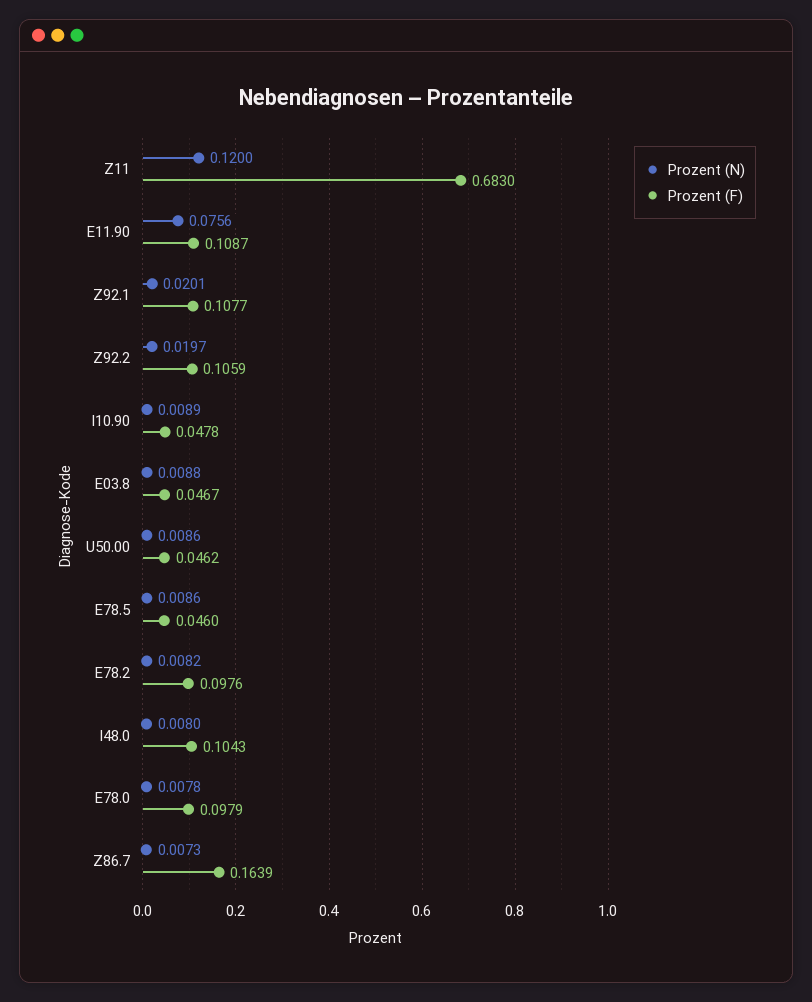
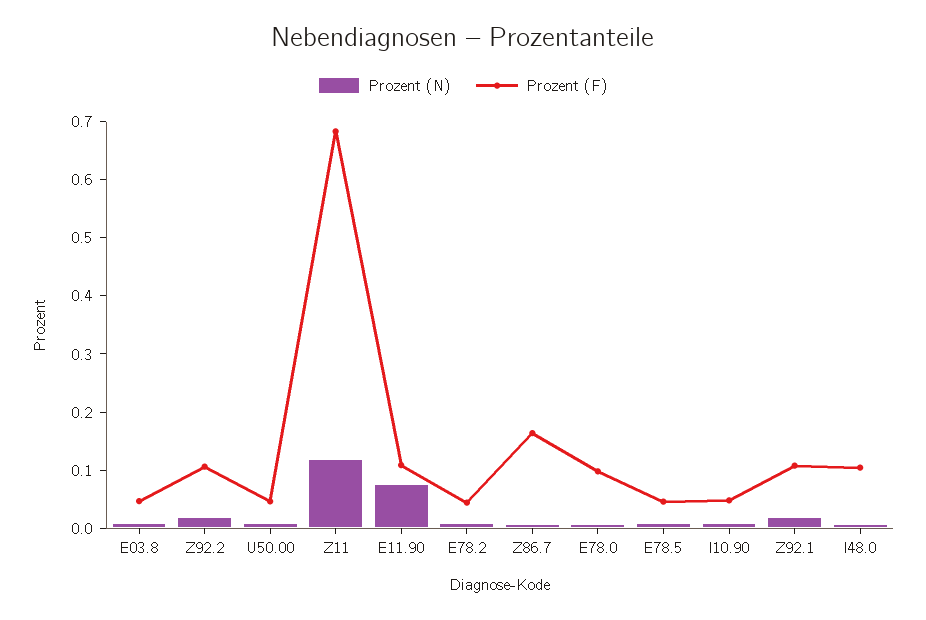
  {
    "Prozent (N)": {
      "Z11": 0.12,
      "E11.90": 0.0756,
      "Z92.1": 0.0201,
      "Z92.2": 0.0197,
      "I10.90": 0.0089,
      "E03.8": 0.0088,
      "U50.00": 0.0086,
      "E78.5": 0.0086,
      "E78.2": 0.0082,
      "I48.0": 0.008,
      "E78.0": 0.0078,
      "Z86.7": 0.0073
    },
    "Prozent (F)": {
      "Z11": 0.683,
      "E11.90": 0.1087,
      "Z92.1": 0.1077,
      "Z92.2": 0.1059,
      "I10.90": 0.0478,
      "E03.8": 0.0467,
      "U50.00": 0.0462,
      "E78.5": 0.046,
-     "E78.2": 0.0976,
+     "E78.2": 0.04,
      "I48.0": 0.1043,
      "E78.0": 0.0979,
      "Z86.7": 0.1639
    }
  }

